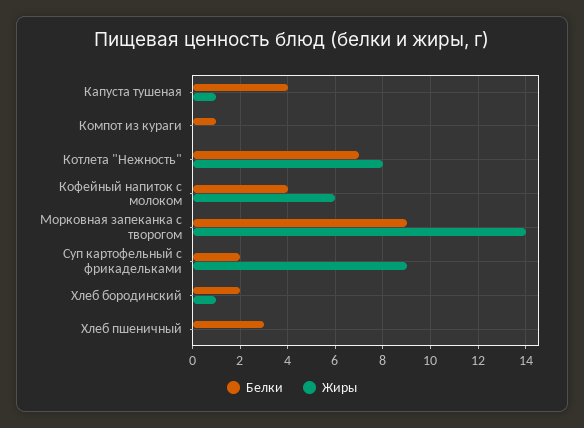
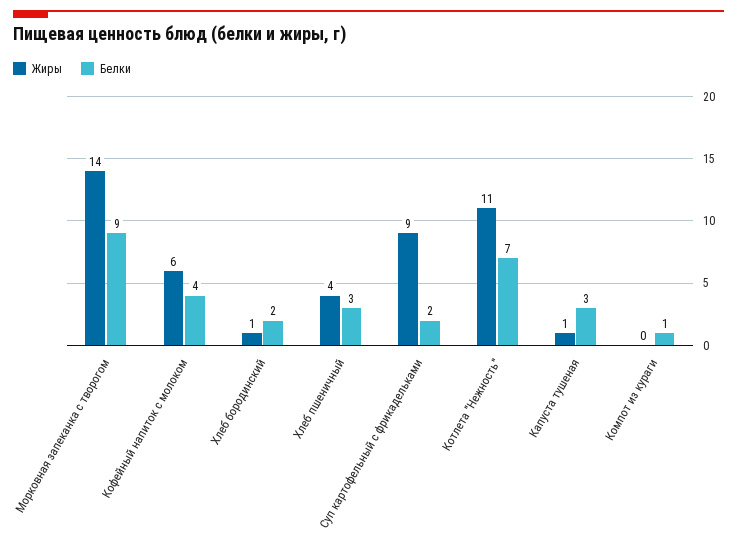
  {
    "Белки": {
-     "Капуста тушеная": 4,
+     "Капуста тушеная": 3,
      "Компот из кураги": 1,
      "Котлета \"Нежность\"": 7,
      "Кофейный напиток с молоком": 4,
      "Морковная запеканка с творогом": 9,
      "Суп картофельный с фрикадельками": 2,
      "Хлеб бородинский": 2,
      "Хлеб пшеничный": 3
    },
    "Жиры": {
      "Капуста тушеная": 1,
      "Компот из кураги": 0,
-     "Котлета \"Нежность\"": 8,
+     "Котлета \"Нежность\"": 11,
      "Кофейный напиток с молоком": 6,
      "Морковная запеканка с творогом": 14,
      "Суп картофельный с фрикадельками": 9,
      "Хлеб бородинский": 1,
-     "Хлеб пшеничный": 0
+     "Хлеб пшеничный": 4
    }
  }

